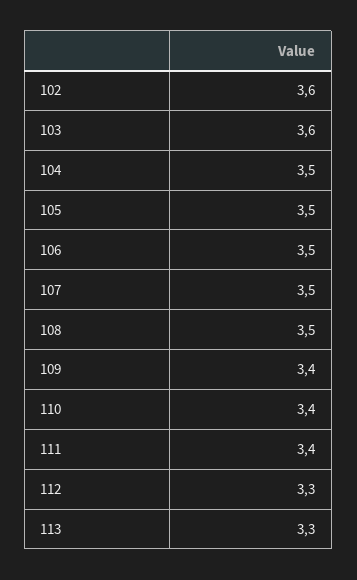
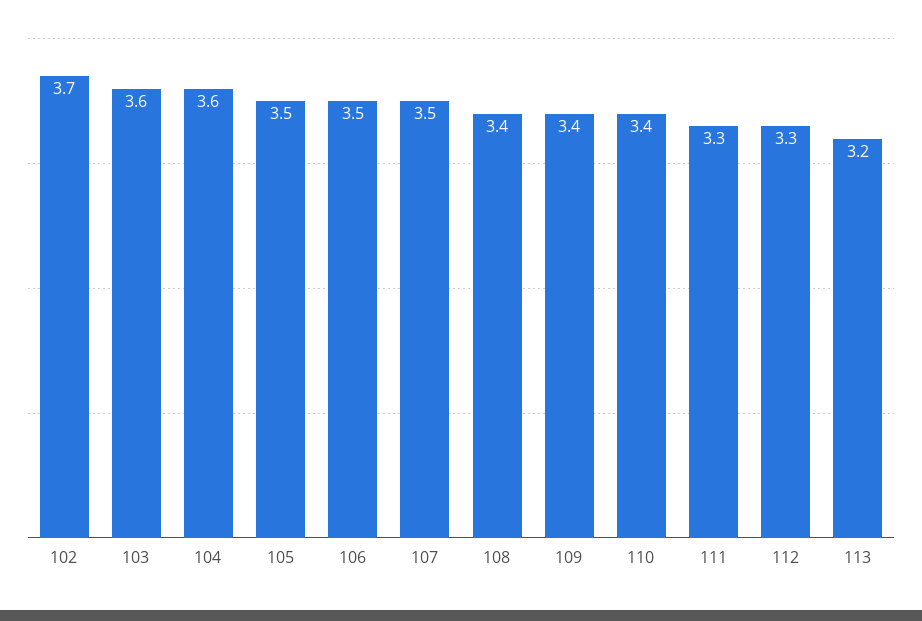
  {
-   "102": 3.6,
+   "102": 3.7,
    "103": 3.6,
-   "104": 3.5,
+   "104": 3.6,
    "105": 3.5,
    "106": 3.5,
    "107": 3.5,
-   "108": 3.5,
+   "108": 3.4,
    "109": 3.4,
    "110": 3.4,
-   "111": 3.4,
+   "111": 3.3,
    "112": 3.3,
-   "113": 3.3
+   "113": 3.2
  }

